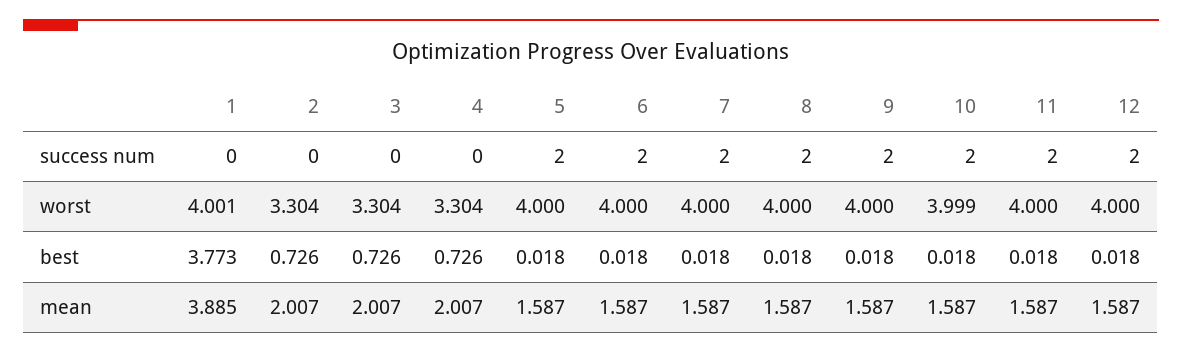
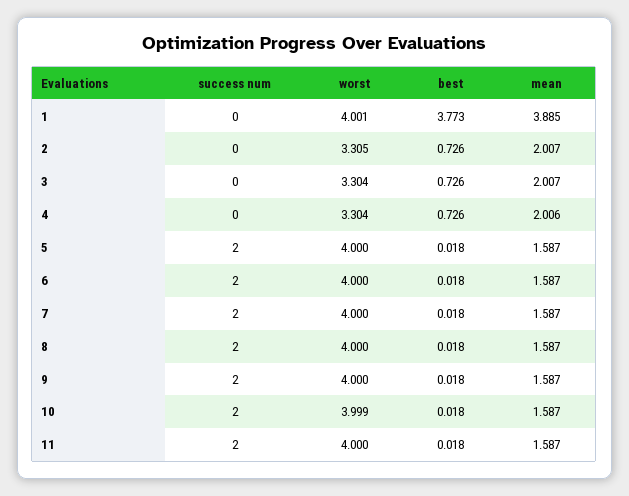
  {
    "1": {
      "success num": 0,
      "worst": 4.001,
      "best": 3.773,
      "mean": 3.885
    },
    "2": {
      "success num": 0,
-     "worst": 3.304,
+     "worst": 3.305,
      "best": 0.726,
      "mean": 2.007
    },
    "3": {
      "success num": 0,
      "worst": 3.304,
      "best": 0.726,
      "mean": 2.007
    },
    "4": {
      "success num": 0,
      "worst": 3.304,
      "best": 0.726,
-     "mean": 2.007
+     "mean": 2.006
    },
    "5": {
      "success num": 2,
      "worst": 4,
      "best": 0.018,
      "mean": 1.587
    },
    "6": {
      "success num": 2,
      "worst": 4,
      "best": 0.018,
      "mean": 1.587
    },
    "7": {
      "success num": 2,
      "worst": 4,
      "best": 0.018,
      "mean": 1.587
    },
    "8": {
      "success num": 2,
      "worst": 4,
      "best": 0.018,
      "mean": 1.587
    },
    "9": {
      "success num": 2,
      "worst": 4,
      "best": 0.018,
      "mean": 1.587
    },
    "10": {
      "success num": 2,
      "worst": 3.999,
      "best": 0.018,
      "mean": 1.587
    },
    "11": {
      "success num": 2,
      "worst": 4,
      "best": 0.018,
      "mean": 1.587
-   },
+   }
-   "12": {
-     "success num": 2,
-     "worst": 4,
-     "best": 0.018,
-     "mean": 1.587
-   }
  }

